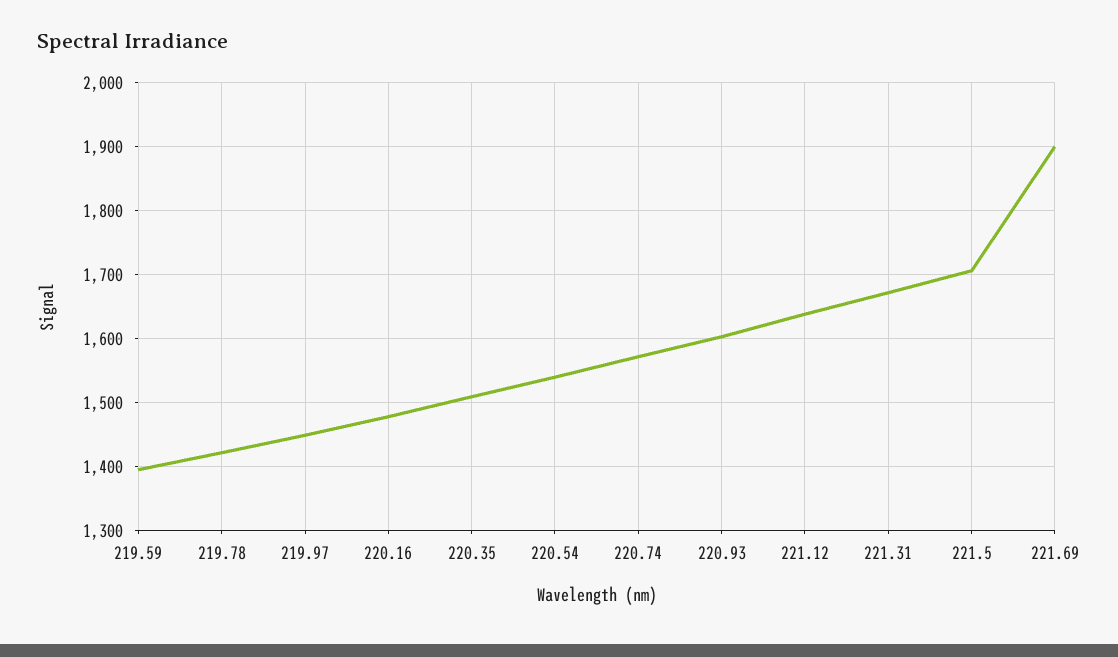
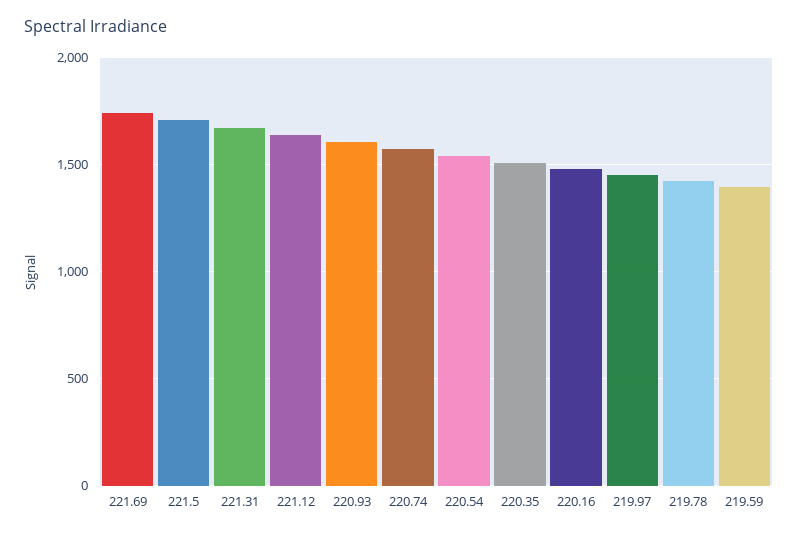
  {
    "219.59": 1400,
    "219.78": 1420,
    "219.97": 1450,
    "220.16": 1480,
    "220.35": 1510,
    "220.54": 1540,
    "220.74": 1570,
    "220.93": 1600,
    "221.12": 1640,
    "221.31": 1670,
    "221.5": 1710,
-   "221.69": 1900
+   "221.69": 1750
  }

